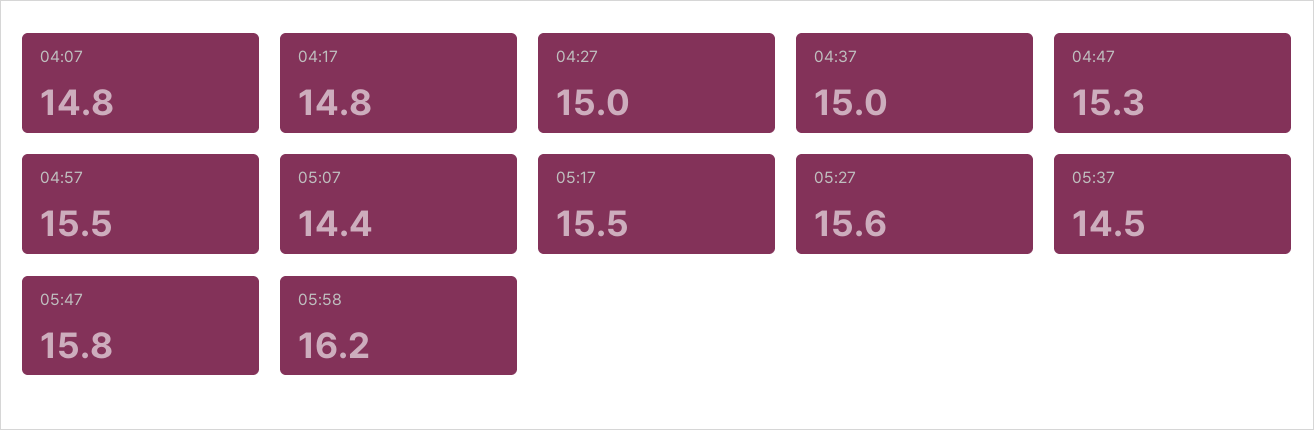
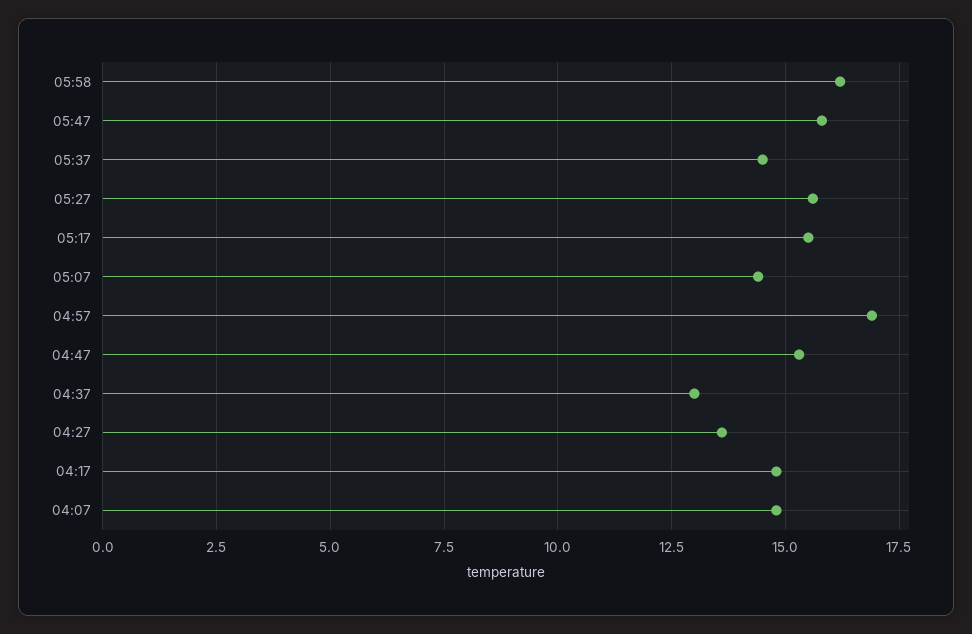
  {
    "04:07": 14.8,
    "04:17": 14.8,
-   "04:27": 15,
+   "04:27": 13.5,
-   "04:37": 15,
+   "04:37": 13,
    "04:47": 15.3,
-   "04:57": 15.5,
+   "04:57": 17,
    "05:07": 14.4,
    "05:17": 15.5,
    "05:27": 15.6,
    "05:37": 14.5,
    "05:47": 15.8,
    "05:58": 16.2
  }

